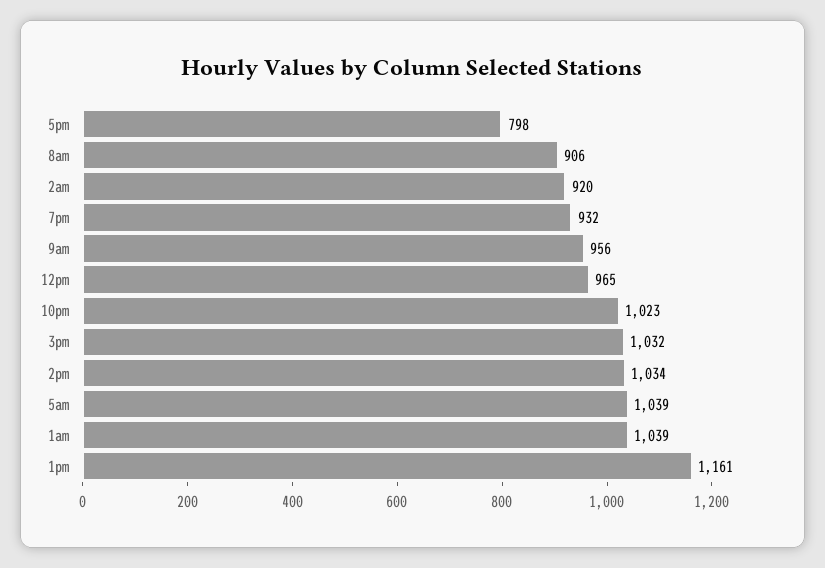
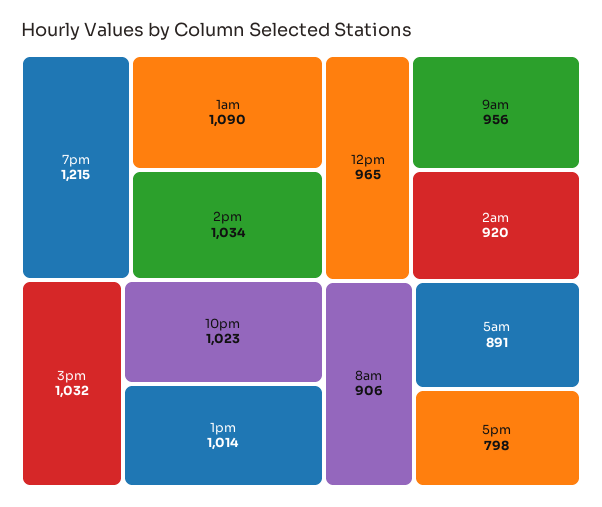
  {
    "5pm": 798,
    "8am": 906,
    "2am": 920,
-   "7pm": 932,
+   "7pm": 1215,
    "9am": 956,
    "12pm": 965,
    "10pm": 1023,
    "3pm": 1032,
    "2pm": 1034,
-   "5am": 1039,
+   "5am": 891,
-   "1am": 1039,
+   "1am": 1090,
-   "1pm": 1161
+   "1pm": 1014
  }

